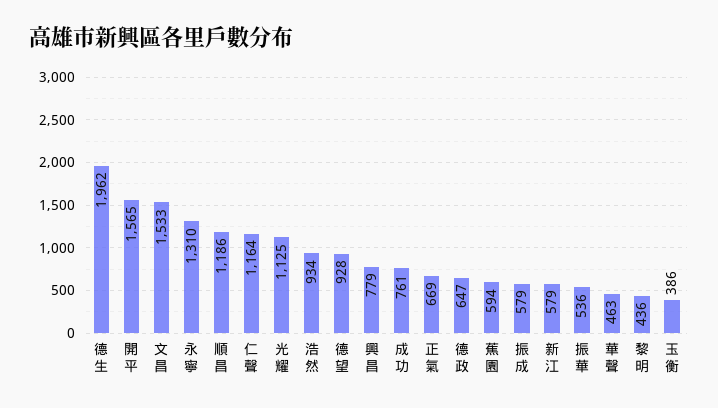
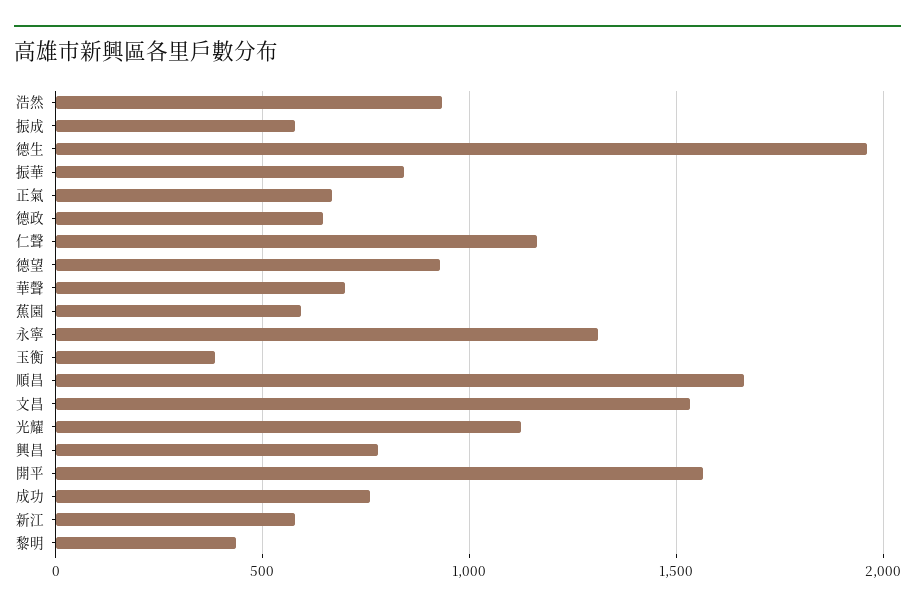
  {
    "德生": 1962,
    "開平": 1565,
    "文昌": 1533,
    "永寧": 1310,
-   "順昌": 1186,
+   "順昌": 1650,
    "仁聲": 1164,
    "光耀": 1125,
    "浩然": 934,
    "德望": 928,
    "興昌": 779,
    "成功": 761,
    "正氣": 669,
    "德政": 647,
    "蕉園": 594,
    "振成": 579,
    "新江": 579,
-   "振華": 536,
+   "振華": 850,
-   "華聲": 463,
+   "華聲": 700,
    "黎明": 436,
    "玉衡": 386
  }

